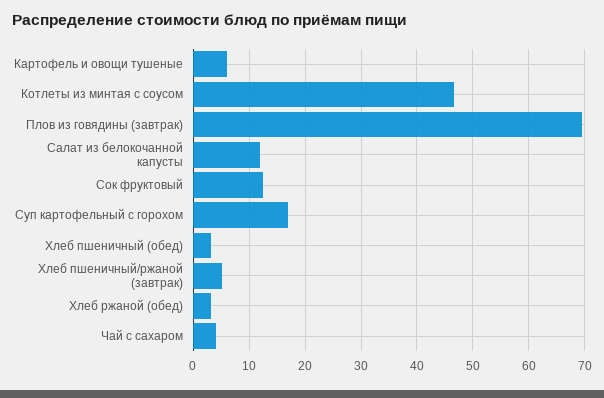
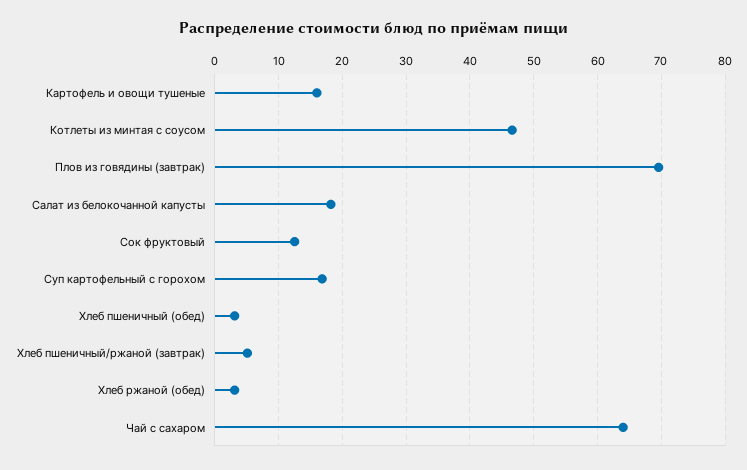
  {
-   "Картофель и овощи тушеные": 6,
+   "Картофель и овощи тушеные": 16,
    "Котлеты из минтая с соусом": 47,
    "Плов из говядины (завтрак)": 70,
-   "Салат из белокочанной капусты": 12,
+   "Салат из белокочанной капусты": 18,
    "Сок фруктовый": 13,
    "Суп картофельный с горохом": 17,
    "Хлеб пшеничный (обед)": 3,
    "Хлеб пшеничный/ржаной (завтрак)": 5,
    "Хлеб ржаной (обед)": 3,
-   "Чай с сахаром": 4
+   "Чай с сахаром": 64
  }

